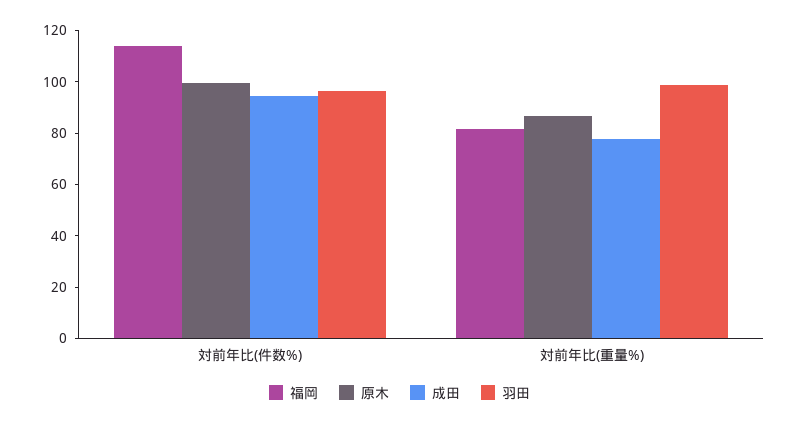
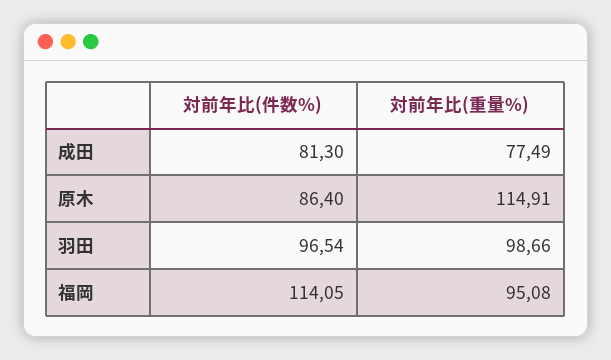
  {
    "福岡": {
      "対前年比(件数%)": 114.05,
-     "対前年比(重量%)": 80
+     "対前年比(重量%)": 95.08
    },
    "原木": {
-     "対前年比(件数%)": 100,
+     "対前年比(件数%)": 86.4,
-     "対前年比(重量%)": 85
+     "対前年比(重量%)": 114.91
    },
    "成田": {
-     "対前年比(件数%)": 95,
+     "対前年比(件数%)": 81.3,
      "対前年比(重量%)": 77.49
    },
    "羽田": {
      "対前年比(件数%)": 96.54,
      "対前年比(重量%)": 98.66
    }
  }

